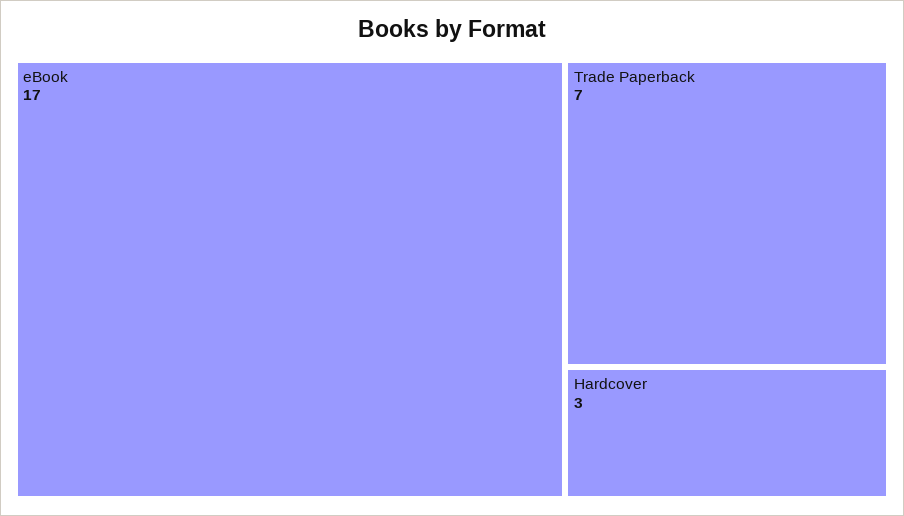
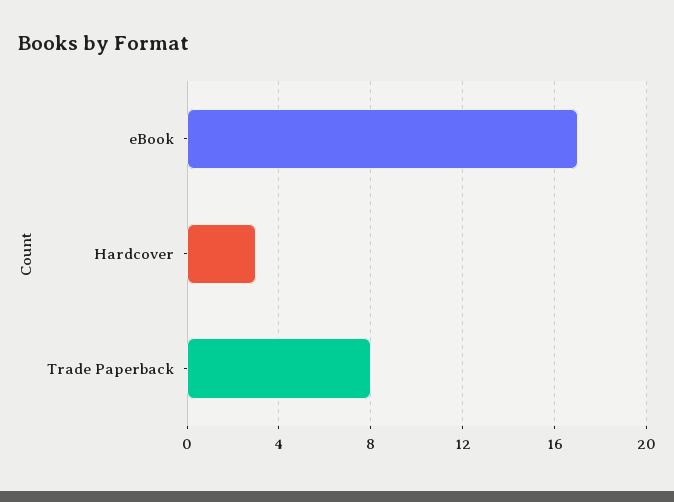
  {
    "eBook": 17,
-   "Trade Paperback": 7,
+   "Trade Paperback": 8,
    "Hardcover": 3
  }

